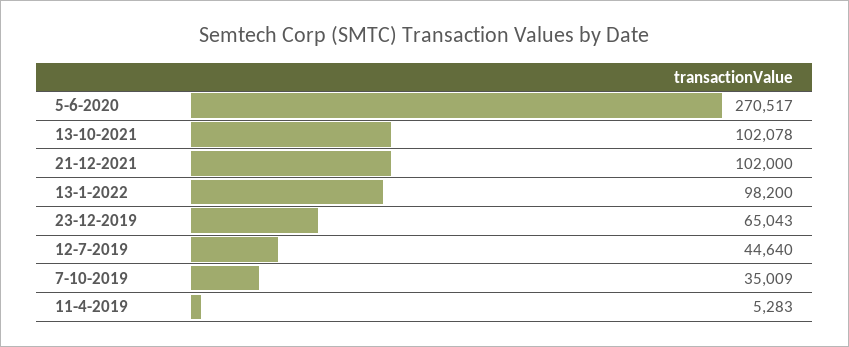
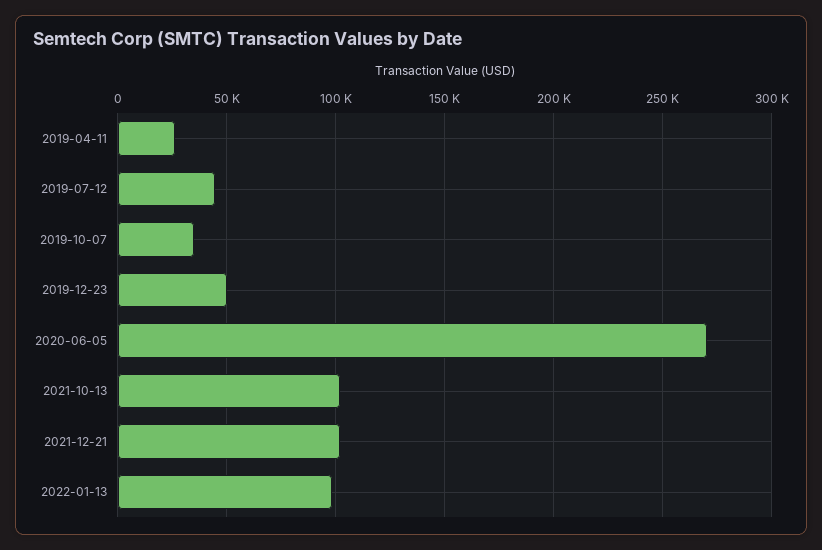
  {
    "5-6-2020": 270517,
    "13-10-2021": 102078,
    "21-12-2021": 102000,
    "13-1-2022": 98200,
-   "23-12-2019": 65043,
+   "23-12-2019": 50000,
    "12-7-2019": 44640,
    "7-10-2019": 35009,
-   "11-4-2019": 5283
+   "11-4-2019": 25000
  }

